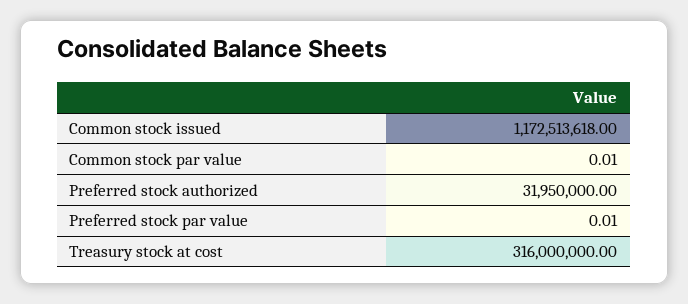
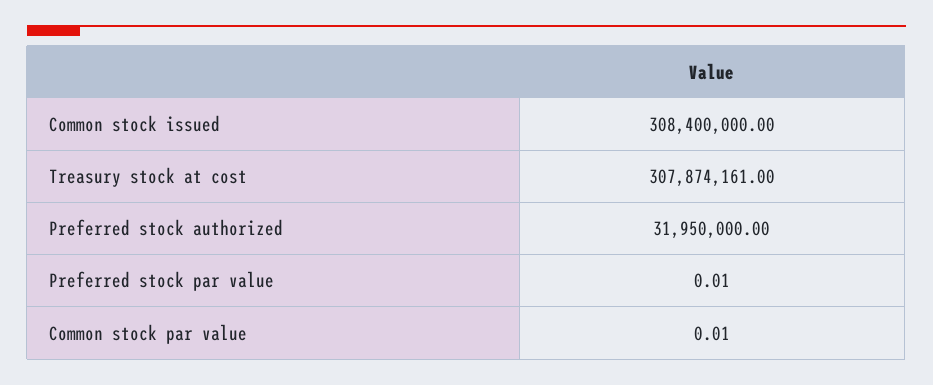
  {
-   "Common stock issued": 1172513618,
+   "Common stock issued": 308400000,
    "Common stock par value": 0.01,
    "Preferred stock authorized": 31950000,
    "Preferred stock par value": 0.01,
-   "Treasury stock at cost": 316000000
+   "Treasury stock at cost": 307874161
  }

